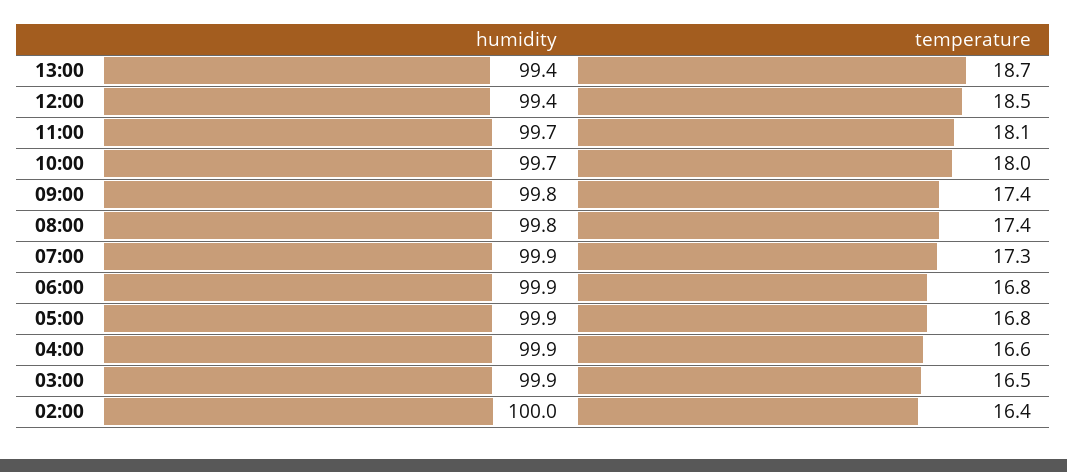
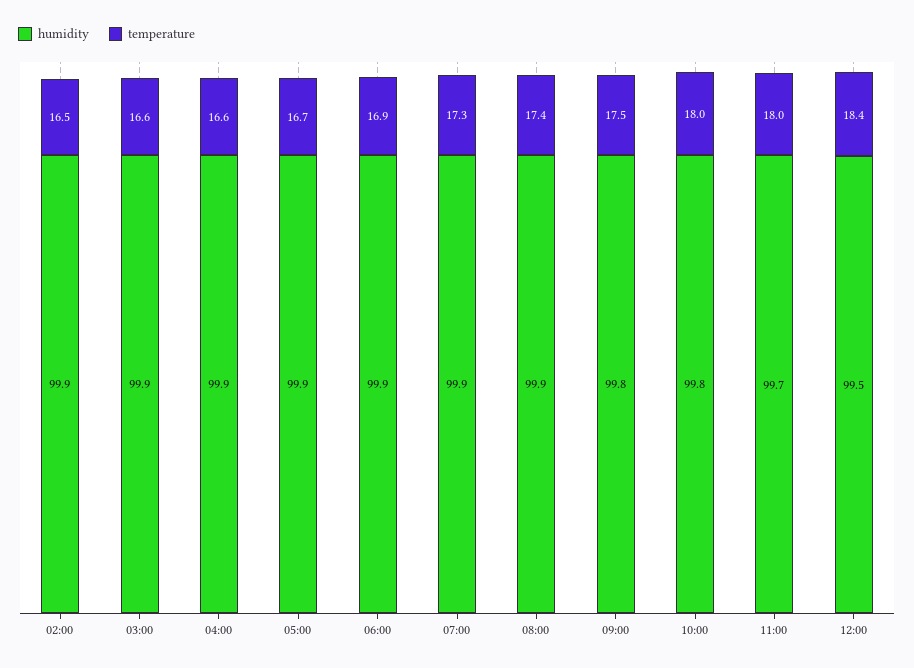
  {
    "humidity": {
-     "13:00": 99.4,
-     "12:00": 99.4,
+     "12:00": 99.5,
      "11:00": 99.7,
-     "10:00": 99.7,
+     "10:00": 99.8,
      "09:00": 99.8,
-     "08:00": 99.8,
+     "08:00": 99.9,
      "07:00": 99.9,
      "06:00": 99.9,
      "05:00": 99.9,
      "04:00": 99.9,
      "03:00": 99.9,
-     "02:00": 100
+     "02:00": 99.9
    },
    "temperature": {
-     "13:00": 18.7,
-     "12:00": 18.5,
+     "12:00": 18.4,
-     "11:00": 18.1,
+     "11:00": 18,
      "10:00": 18,
-     "09:00": 17.4,
+     "09:00": 17.5,
      "08:00": 17.4,
      "07:00": 17.3,
-     "06:00": 16.8,
+     "06:00": 16.9,
-     "05:00": 16.8,
+     "05:00": 16.7,
      "04:00": 16.6,
-     "03:00": 16.5,
+     "03:00": 16.6,
-     "02:00": 16.4
+     "02:00": 16.5
    }
  }

